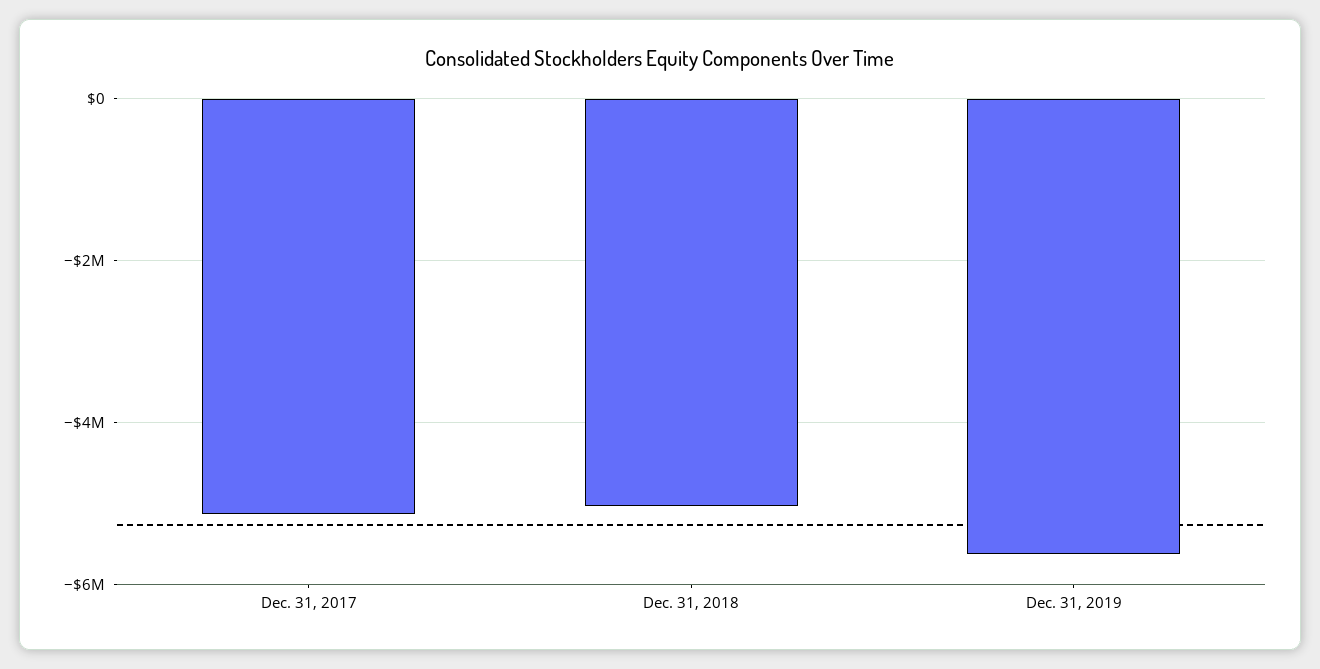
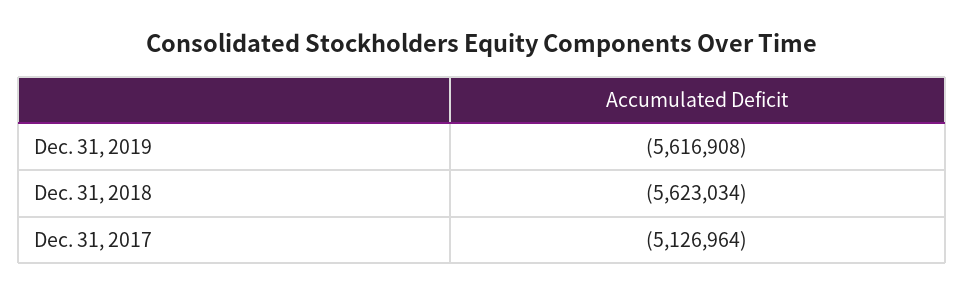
  {
    "Dec. 31, 2017": -5126964,
-   "Dec. 31, 2018": -5000000,
+   "Dec. 31, 2018": -5623034,
    "Dec. 31, 2019": -5616908
  }

